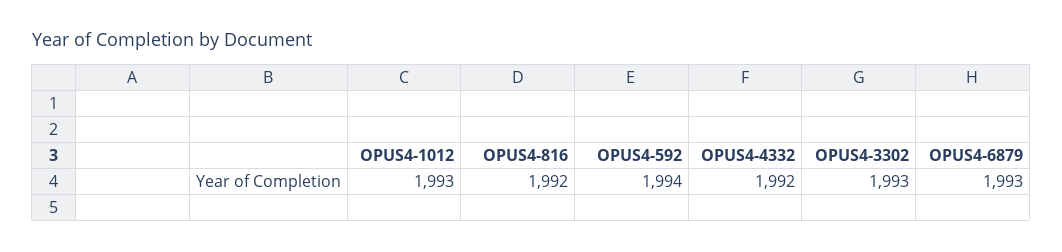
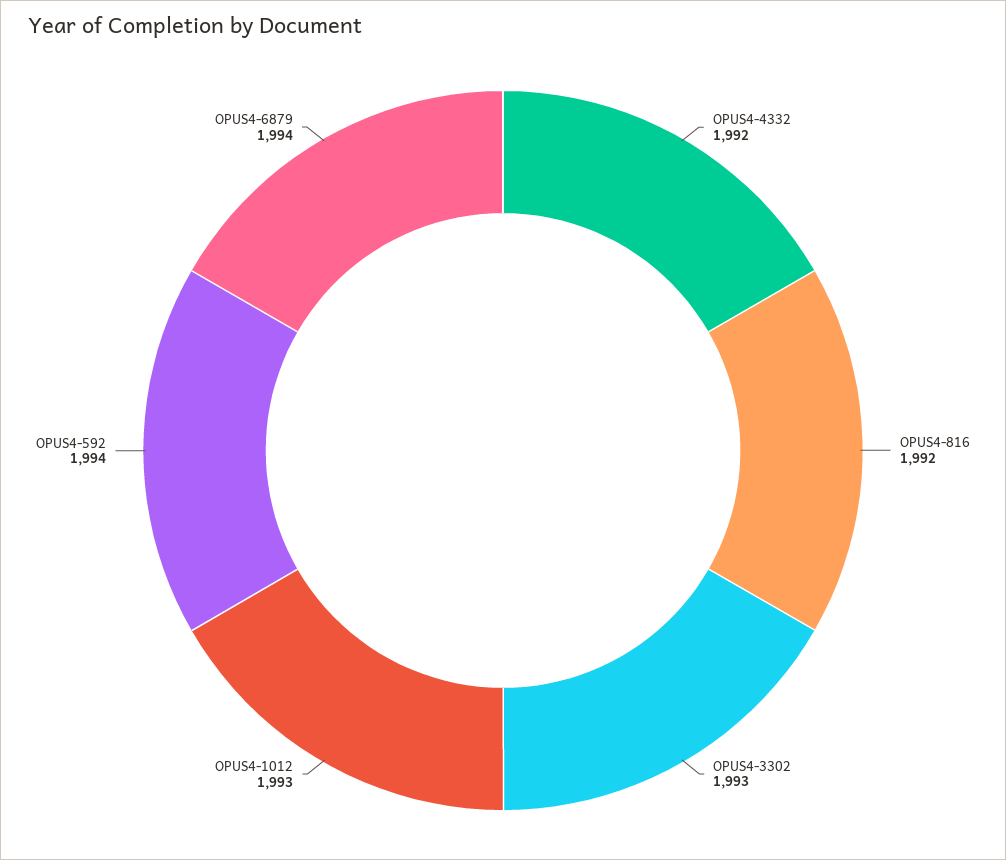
  {
    "OPUS4-1012": 1993,
    "OPUS4-816": 1992,
    "OPUS4-592": 1994,
    "OPUS4-4332": 1992,
    "OPUS4-3302": 1993,
-   "OPUS4-6879": 1993
+   "OPUS4-6879": 1994
  }

